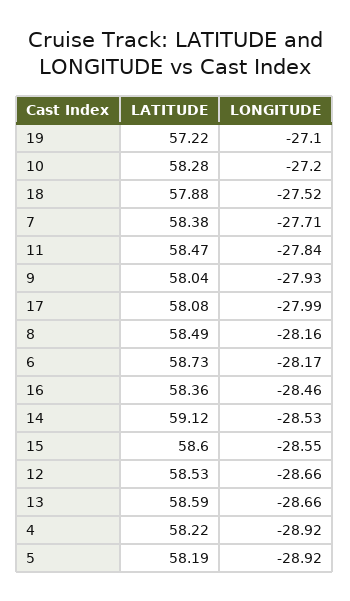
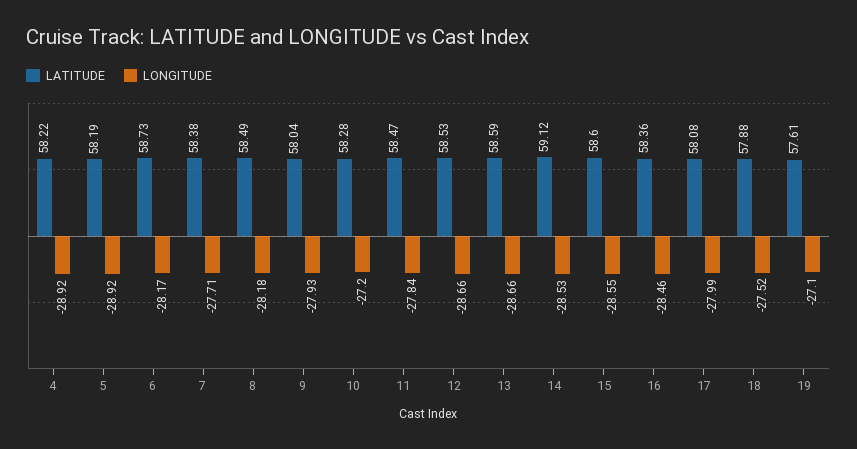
  {
    "LATITUDE": {
-     "19": 57.22,
+     "19": 57.61,
      "10": 58.28,
      "18": 57.88,
      "7": 58.38,
      "11": 58.47,
      "9": 58.04,
      "17": 58.08,
      "8": 58.49,
      "6": 58.73,
      "16": 58.36,
      "14": 59.12,
      "15": 58.6,
      "12": 58.53,
      "13": 58.59,
      "4": 58.22,
      "5": 58.19
    },
    "LONGITUDE": {
      "19": -27.1,
      "10": -27.2,
      "18": -27.52,
      "7": -27.71,
      "11": -27.84,
      "9": -27.93,
      "17": -27.99,
-     "8": -28.16,
+     "8": -28.18,
      "6": -28.17,
      "16": -28.46,
      "14": -28.53,
      "15": -28.55,
      "12": -28.66,
      "13": -28.66,
      "4": -28.92,
      "5": -28.92
    }
  }

